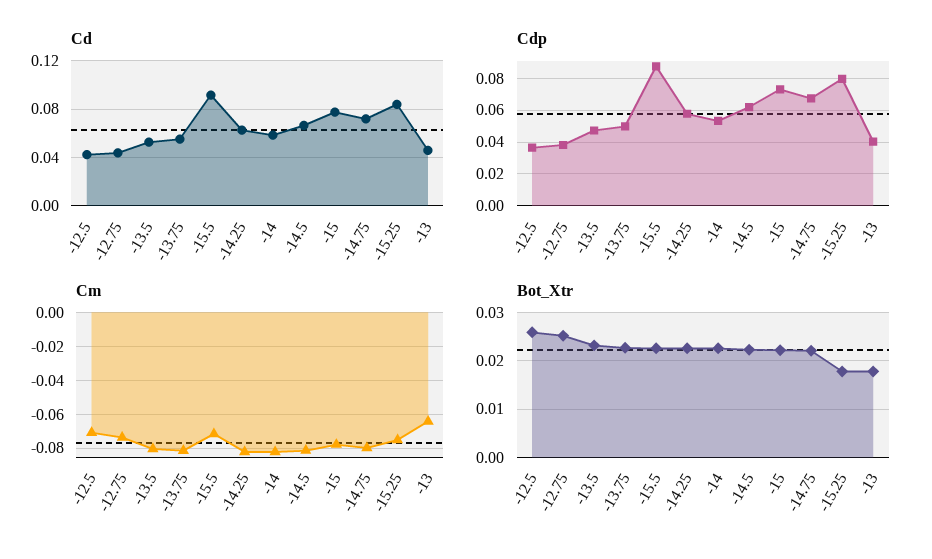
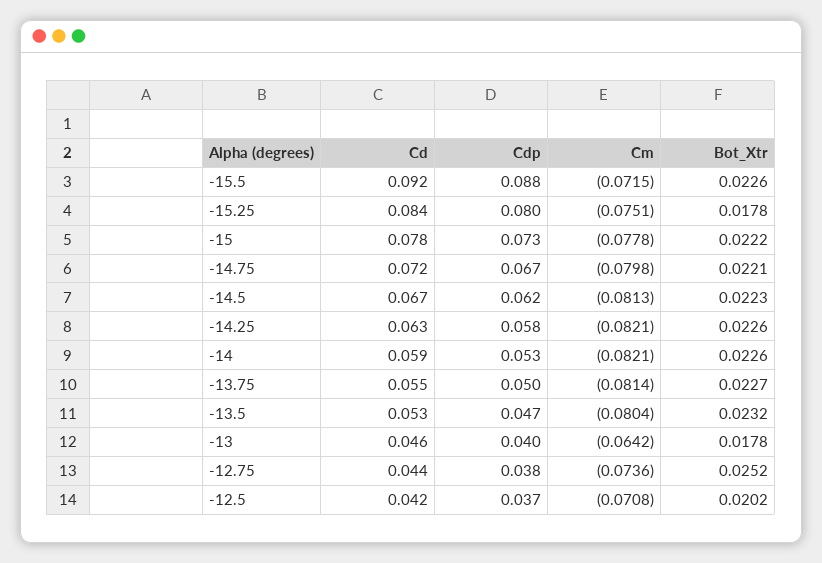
  {
    "Cd": {
      "-12.5": 0.042,
      "-12.75": 0.044,
      "-13.5": 0.053,
      "-13.75": 0.055,
      "-15.5": 0.092,
      "-14.25": 0.063,
      "-14": 0.059,
      "-14.5": 0.067,
      "-15": 0.078,
      "-14.75": 0.072,
      "-15.25": 0.084,
      "-13": 0.046
    },
    "Cdp": {
      "-12.5": 0.037,
      "-12.75": 0.038,
      "-13.5": 0.047,
      "-13.75": 0.05,
      "-15.5": 0.088,
      "-14.25": 0.058,
      "-14": 0.053,
      "-14.5": 0.062,
      "-15": 0.073,
      "-14.75": 0.067,
      "-15.25": 0.08,
      "-13": 0.04
    },
    "Cm": {
      "-12.5": -0.0708,
      "-12.75": -0.0736,
      "-13.5": -0.0804,
      "-13.75": -0.0814,
      "-15.5": -0.0715,
      "-14.25": -0.0821,
      "-14": -0.0821,
      "-14.5": -0.0813,
      "-15": -0.0778,
      "-14.75": -0.0798,
      "-15.25": -0.0751,
      "-13": -0.0642
    },
    "Bot_Xtr": {
-     "-12.5": 0.026,
+     "-12.5": 0.0202,
      "-12.75": 0.0252,
      "-13.5": 0.0232,
      "-13.75": 0.0227,
      "-15.5": 0.0226,
      "-14.25": 0.0226,
      "-14": 0.0226,
      "-14.5": 0.0223,
      "-15": 0.0222,
      "-14.75": 0.0221,
      "-15.25": 0.0178,
      "-13": 0.0178
    }
  }

